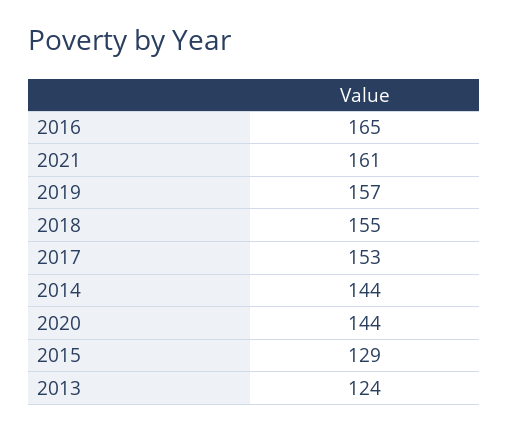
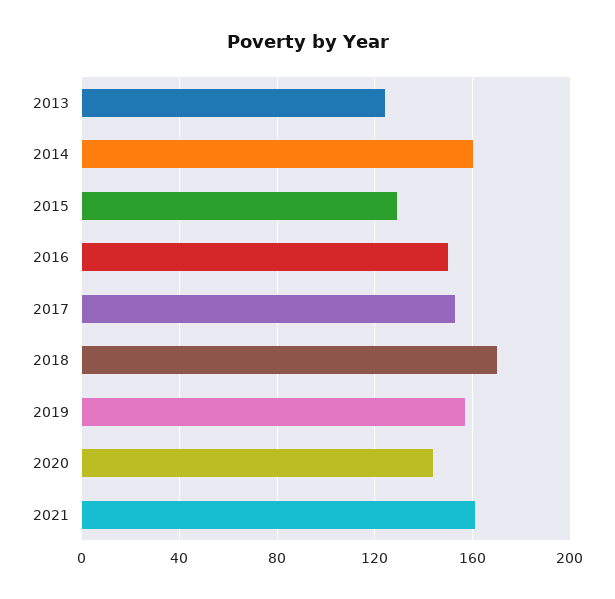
  {
-   "2016": 165,
+   "2016": 150,
    "2021": 161,
    "2019": 157,
-   "2018": 155,
+   "2018": 170,
    "2017": 153,
-   "2014": 144,
+   "2014": 160,
    "2020": 144,
    "2015": 129,
    "2013": 124
  }

